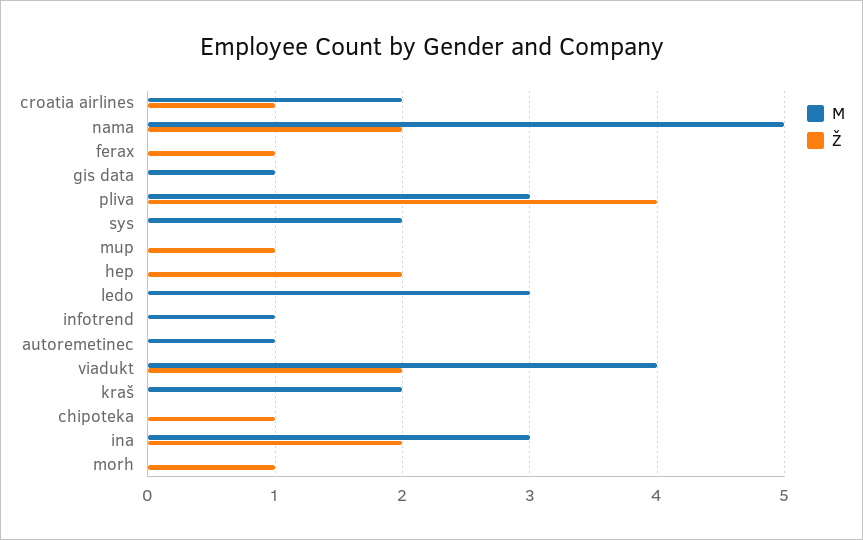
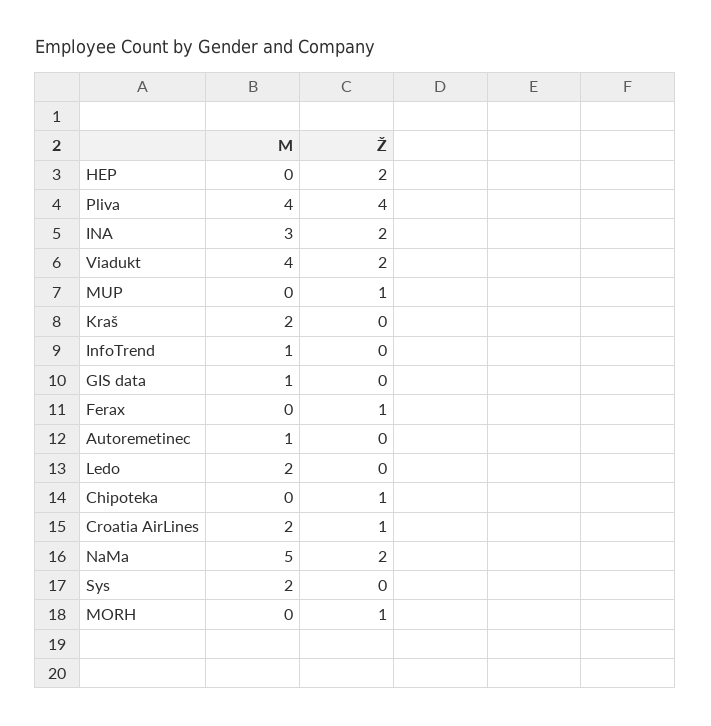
  {
    "M": {
      "croatia airlines": 2,
      "nama": 5,
      "ferax": 0,
      "gis data": 1,
-     "pliva": 3,
+     "pliva": 4,
      "sys": 2,
      "mup": 0,
      "hep": 0,
-     "ledo": 3,
+     "ledo": 2,
      "infotrend": 1,
      "autoremetinec": 1,
      "viadukt": 4,
      "kraš": 2,
      "chipoteka": 0,
      "ina": 3,
      "morh": 0
    },
    "Ž": {
      "croatia airlines": 1,
      "nama": 2,
      "ferax": 1,
      "gis data": 0,
      "pliva": 4,
      "sys": 0,
      "mup": 1,
      "hep": 2,
      "ledo": 0,
      "infotrend": 0,
      "autoremetinec": 0,
      "viadukt": 2,
      "kraš": 0,
      "chipoteka": 1,
      "ina": 2,
      "morh": 1
    }
  }

